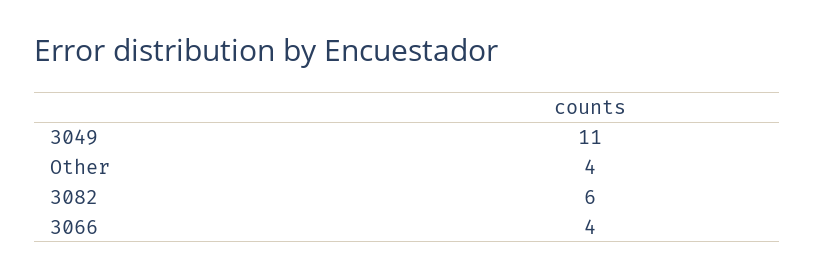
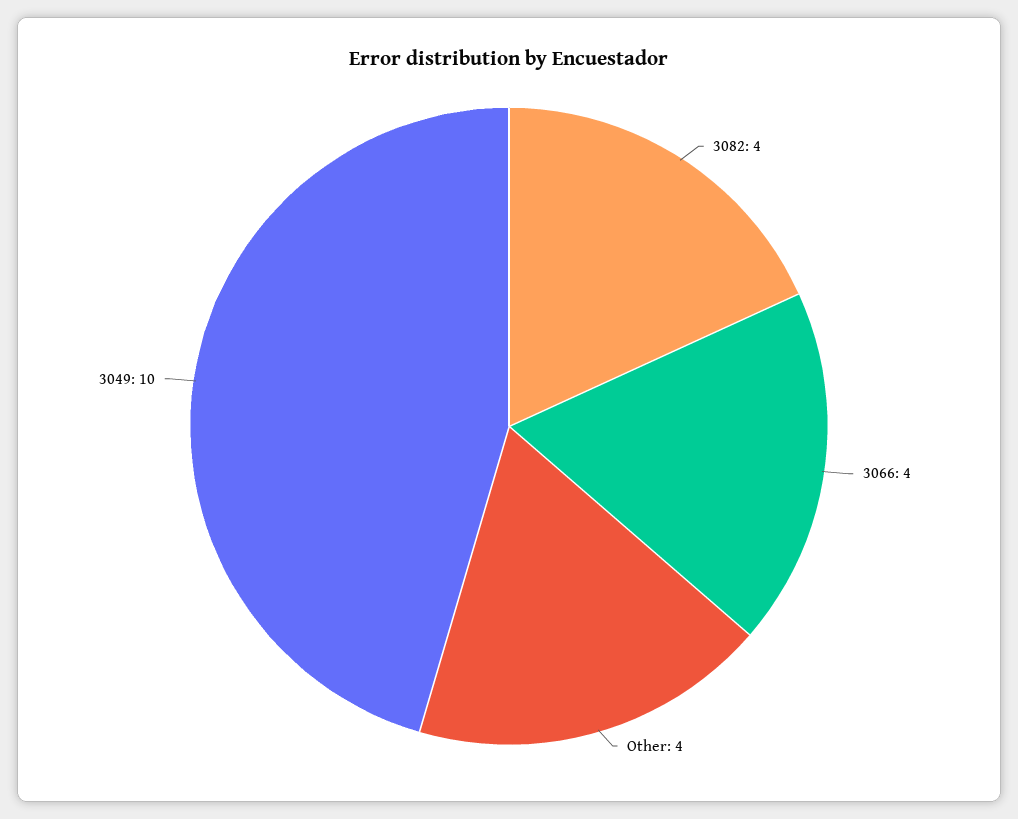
  {
-   "3049": 11,
+   "3049": 10,
    "Other": 4,
-   "3082": 6,
+   "3082": 4,
    "3066": 4
  }

